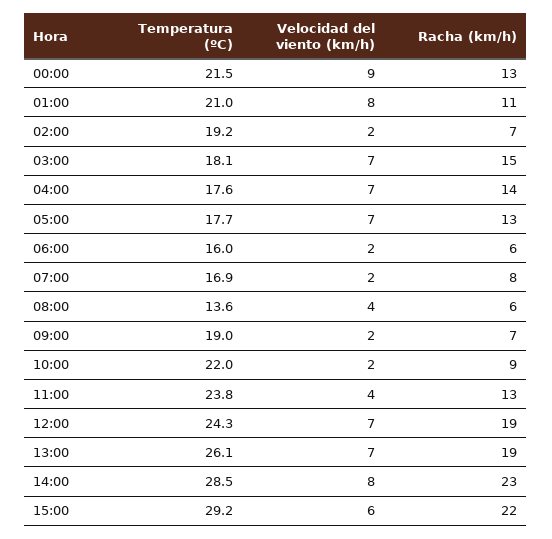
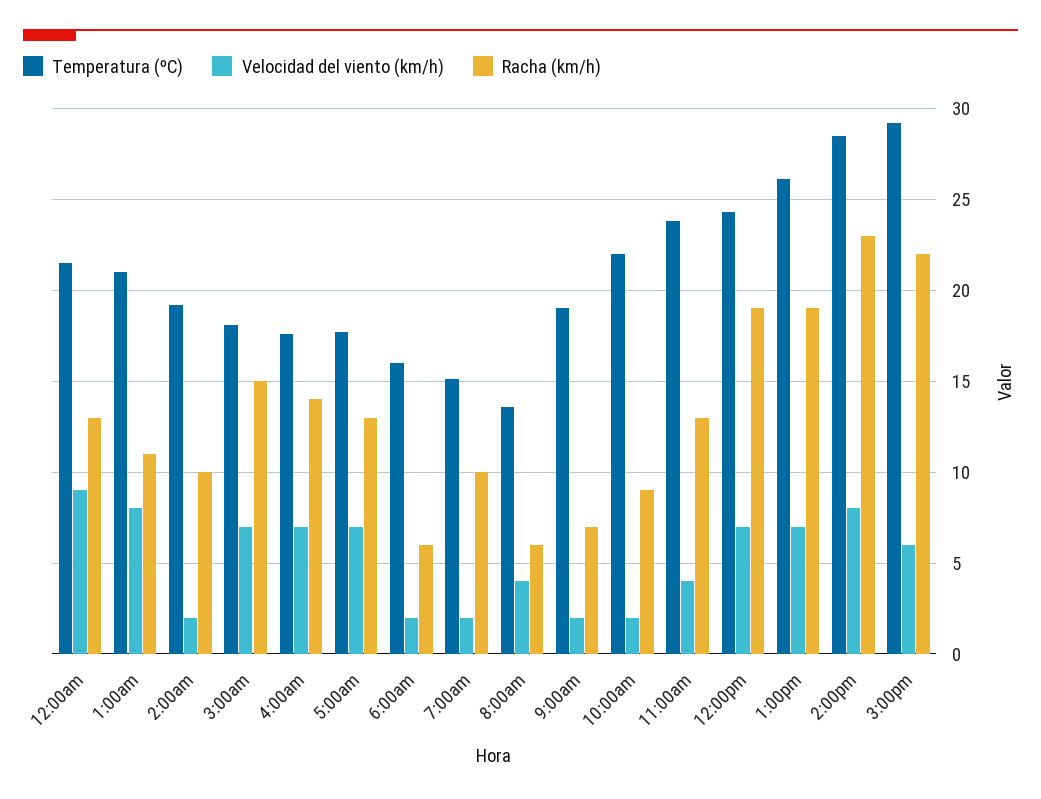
  {
    "Temperatura (ºC)": {
      "00:00": 21.5,
      "01:00": 21,
      "02:00": 19.2,
      "03:00": 18.1,
      "04:00": 17.6,
      "05:00": 17.7,
      "06:00": 16,
-     "07:00": 16.9,
+     "07:00": 15,
      "08:00": 13.6,
      "09:00": 19,
      "10:00": 22,
      "11:00": 23.8,
      "12:00": 24.3,
      "13:00": 26.1,
      "14:00": 28.5,
      "15:00": 29.2
    },
    "Velocidad del viento (km/h)": {
      "00:00": 9,
      "01:00": 8,
      "02:00": 2,
      "03:00": 7,
      "04:00": 7,
      "05:00": 7,
      "06:00": 2,
      "07:00": 2,
      "08:00": 4,
      "09:00": 2,
      "10:00": 2,
      "11:00": 4,
      "12:00": 7,
      "13:00": 7,
      "14:00": 8,
      "15:00": 6
    },
    "Racha (km/h)": {
      "00:00": 13,
      "01:00": 11,
-     "02:00": 7,
+     "02:00": 10,
      "03:00": 15,
      "04:00": 14,
      "05:00": 13,
      "06:00": 6,
-     "07:00": 8,
+     "07:00": 10,
      "08:00": 6,
      "09:00": 7,
      "10:00": 9,
      "11:00": 13,
      "12:00": 19,
      "13:00": 19,
      "14:00": 23,
      "15:00": 22
    }
  }

